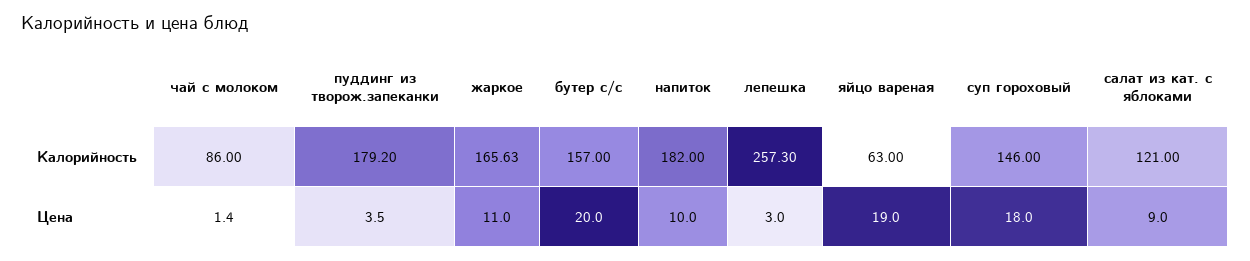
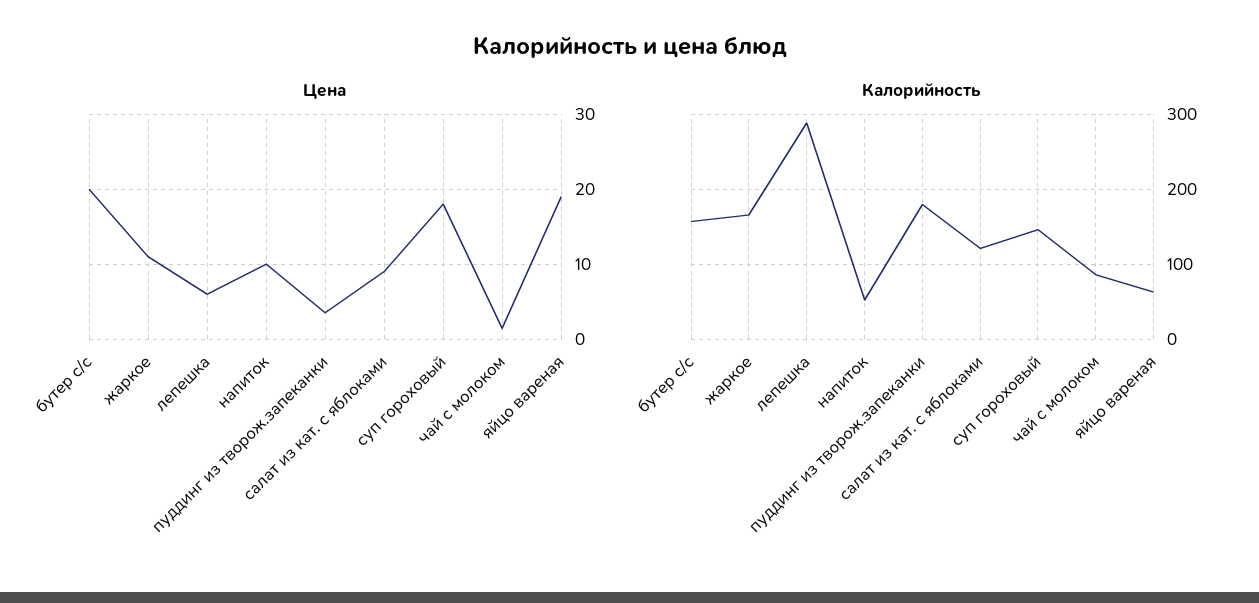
  {
    "Калорийность": {
      "чай с молоком": 86,
      "пуддинг из творож.запеканки": 179.2,
      "жаркое": 165.63,
      "бутер с/с": 157,
-     "напиток": 182,
+     "напиток": 50,
-     "лепешка": 257.3,
+     "лепешка": 290,
      "яйцо вареная": 63,
      "суп гороховый": 146,
      "салат из кат. с яблоками": 121
    },
    "Цена": {
      "чай с молоком": 1.4,
      "пуддинг из творож.запеканки": 3.5,
      "жаркое": 11,
      "бутер с/с": 20,
      "напиток": 10,
-     "лепешка": 3,
+     "лепешка": 6,
      "яйцо вареная": 19,
      "суп гороховый": 18,
      "салат из кат. с яблоками": 9
    }
  }

